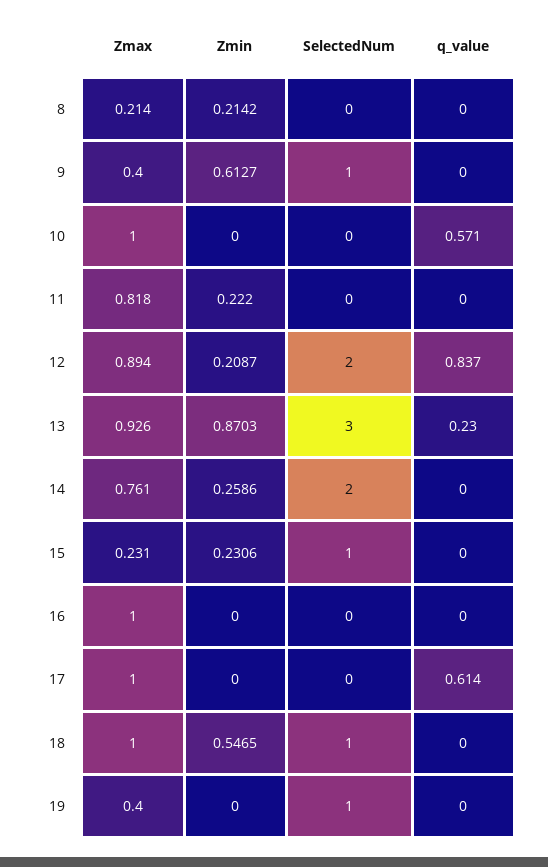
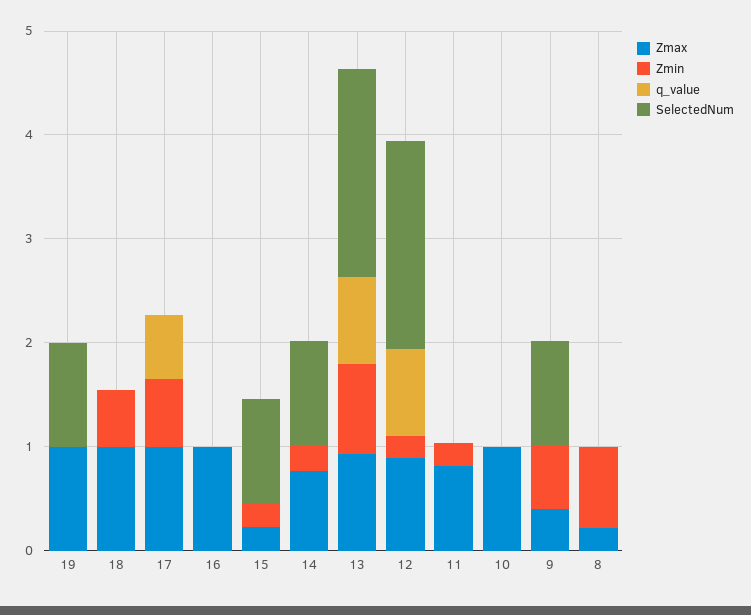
  {
    "Zmax": {
      "8": 0.214,
      "9": 0.4,
      "10": 1,
      "11": 0.818,
      "12": 0.894,
      "13": 0.926,
      "14": 0.761,
      "15": 0.231,
      "16": 1,
      "17": 1,
      "18": 1,
-     "19": 0.4
+     "19": 1
    },
    "Zmin": {
-     "8": 0.2142,
+     "8": 0.8,
      "9": 0.6127,
      "10": 0,
      "11": 0.222,
      "12": 0.2087,
      "13": 0.8703,
      "14": 0.2586,
      "15": 0.2306,
      "16": 0,
-     "17": 0,
+     "17": 0.6,
      "18": 0.5465,
      "19": 0
    },
    "SelectedNum": {
      "8": 0,
      "9": 1,
      "10": 0,
      "11": 0,
      "12": 2,
-     "13": 3,
+     "13": 2,
-     "14": 2,
+     "14": 1,
      "15": 1,
      "16": 0,
      "17": 0,
-     "18": 1,
+     "18": 0,
      "19": 1
    },
    "q_value": {
      "8": 0,
      "9": 0,
-     "10": 0.571,
+     "10": 0,
      "11": 0,
      "12": 0.837,
-     "13": 0.23,
+     "13": 0.8,
      "14": 0,
      "15": 0,
      "16": 0,
      "17": 0.614,
      "18": 0,
      "19": 0
    }
  }

